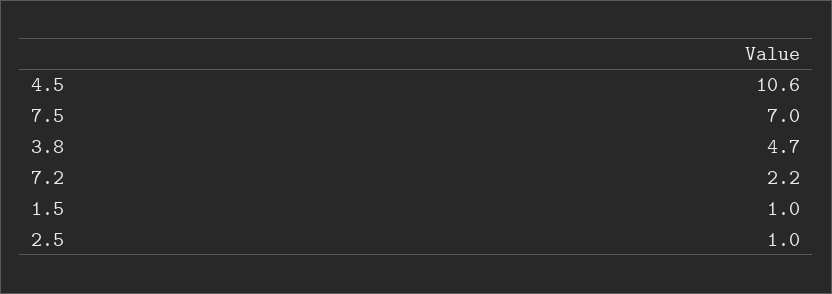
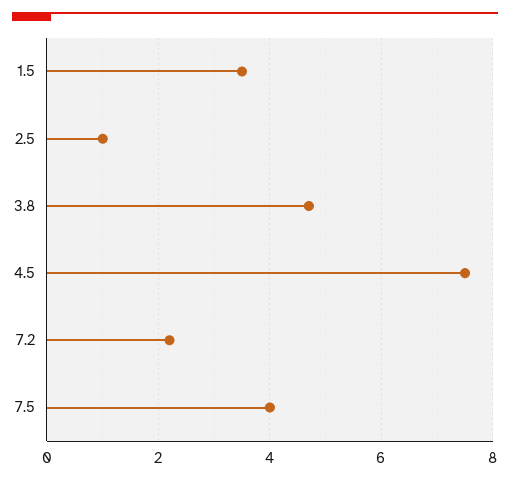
  {
-   "4.5": 10.6,
+   "4.5": 7.5,
-   "7.5": 7,
+   "7.5": 4,
    "3.8": 4.7,
    "7.2": 2.2,
-   "1.5": 1,
+   "1.5": 3.5,
    "2.5": 1
  }

